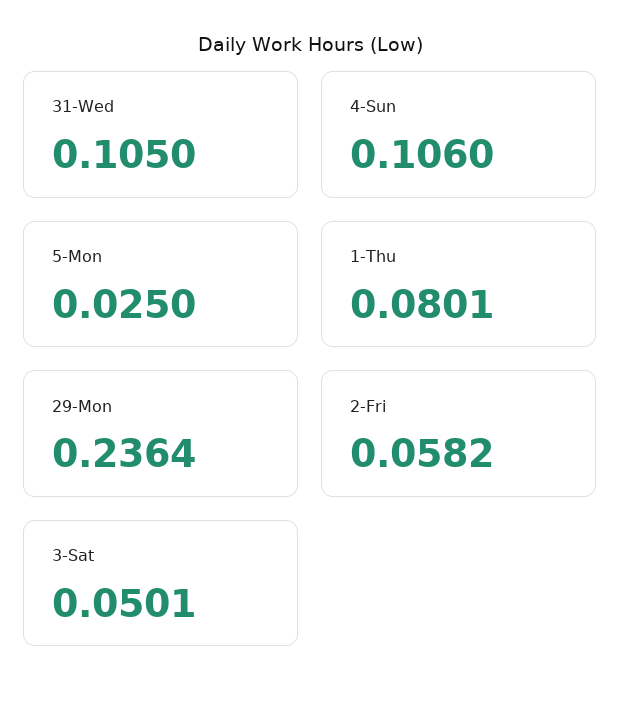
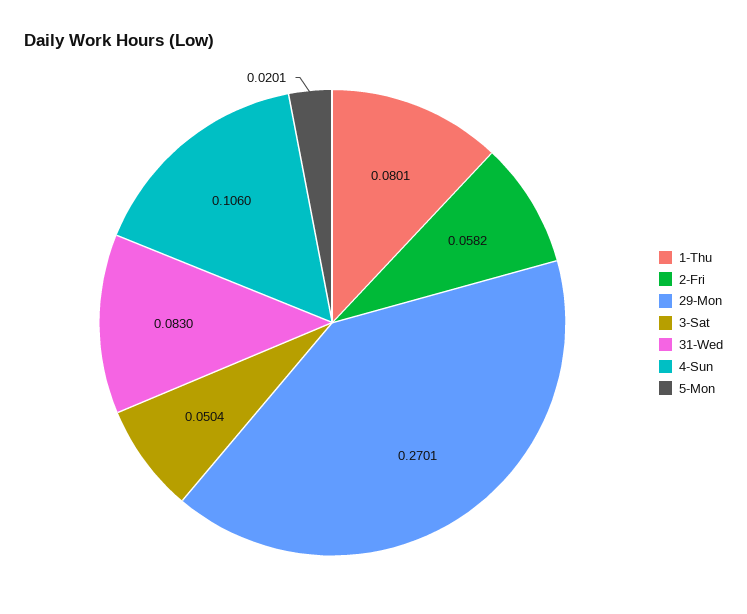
  {
-   "31-Wed": 0.105,
+   "31-Wed": 0.083,
    "4-Sun": 0.106,
-   "5-Mon": 0.025,
+   "5-Mon": 0.0201,
    "1-Thu": 0.0801,
-   "29-Mon": 0.2364,
+   "29-Mon": 0.2701,
    "2-Fri": 0.0582,
-   "3-Sat": 0.0501
+   "3-Sat": 0.0504
  }

